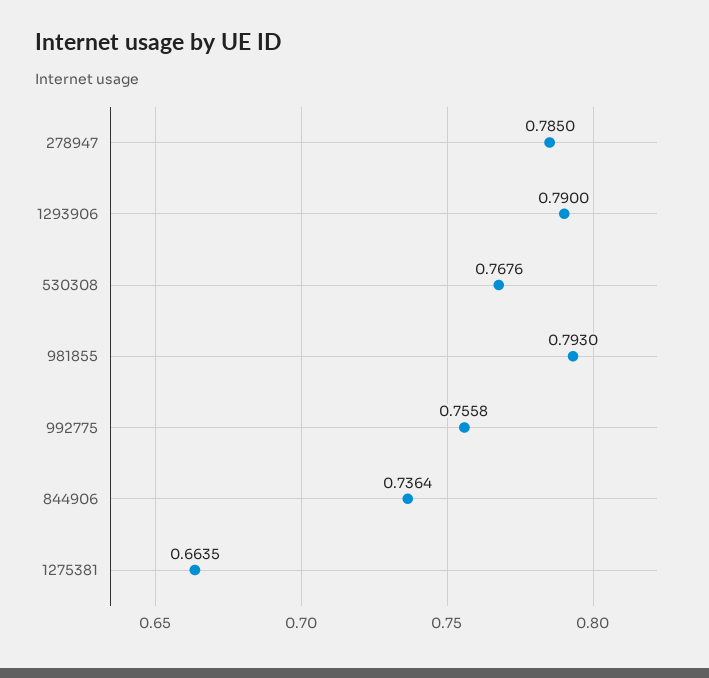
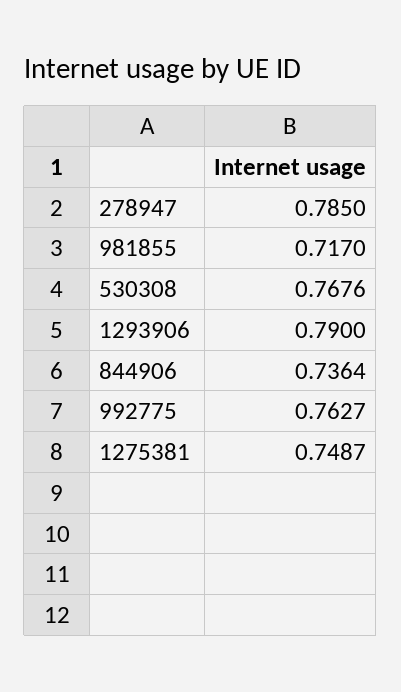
  {
    "278947": 0.785,
    "1293906": 0.79,
    "530308": 0.7676,
-   "981855": 0.793,
+   "981855": 0.717,
-   "992775": 0.7558,
+   "992775": 0.7627,
    "844906": 0.7364,
-   "1275381": 0.6635
+   "1275381": 0.7487
  }

